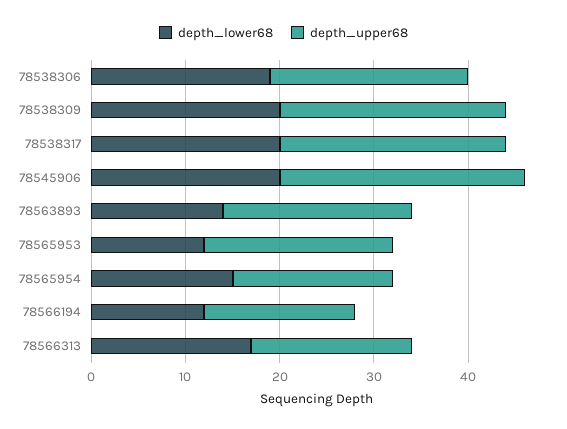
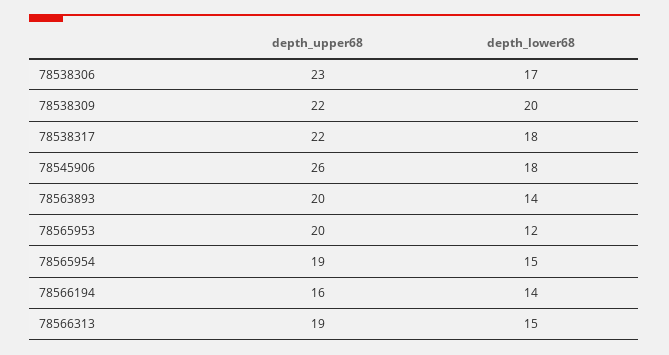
  {
    "depth_lower68": {
-     "78538306": 19,
+     "78538306": 17,
      "78538309": 20,
-     "78538317": 20,
+     "78538317": 18,
-     "78545906": 20,
+     "78545906": 18,
      "78563893": 14,
      "78565953": 12,
      "78565954": 15,
-     "78566194": 12,
+     "78566194": 14,
-     "78566313": 17
+     "78566313": 15
    },
    "depth_upper68": {
-     "78538306": 21,
+     "78538306": 23,
-     "78538309": 24,
+     "78538309": 22,
-     "78538317": 24,
+     "78538317": 22,
      "78545906": 26,
      "78563893": 20,
      "78565953": 20,
-     "78565954": 17,
+     "78565954": 19,
      "78566194": 16,
-     "78566313": 17
+     "78566313": 19
    }
  }

